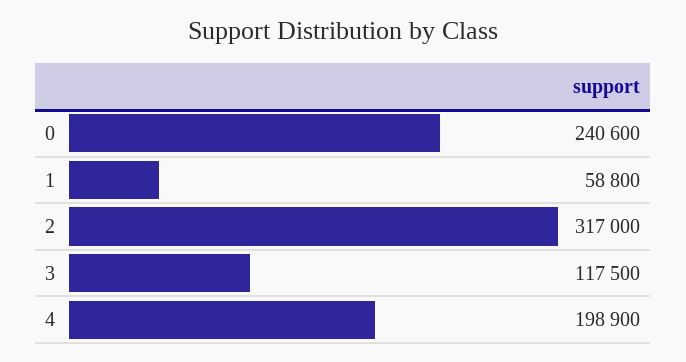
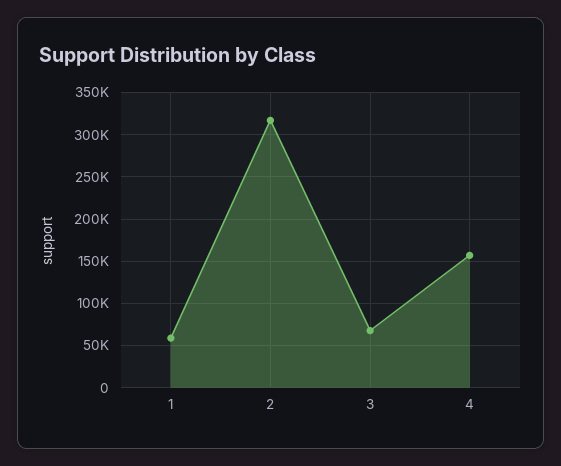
  {
-   "0": 240600,
    "1": 58800,
    "2": 317000,
-   "3": 117500,
+   "3": 70000,
-   "4": 198900
+   "4": 160000
  }

